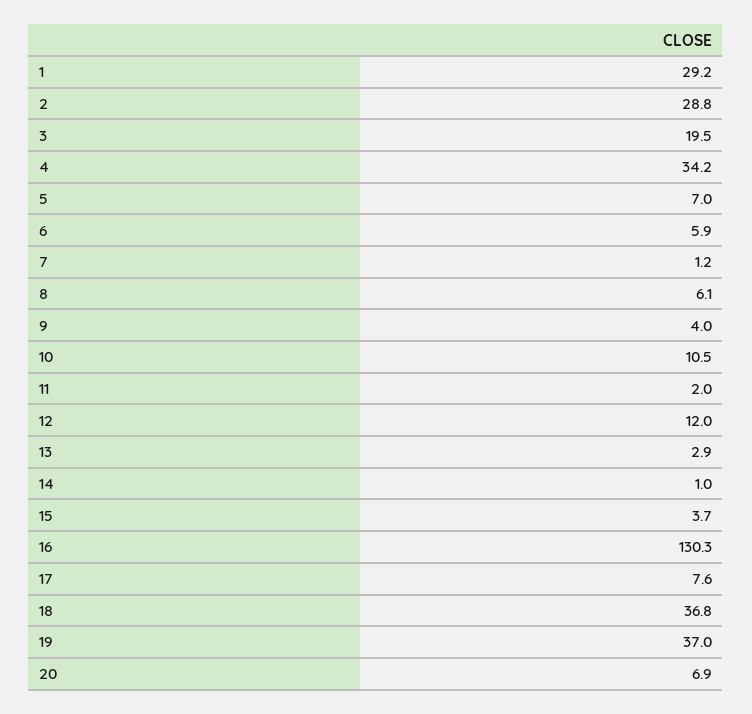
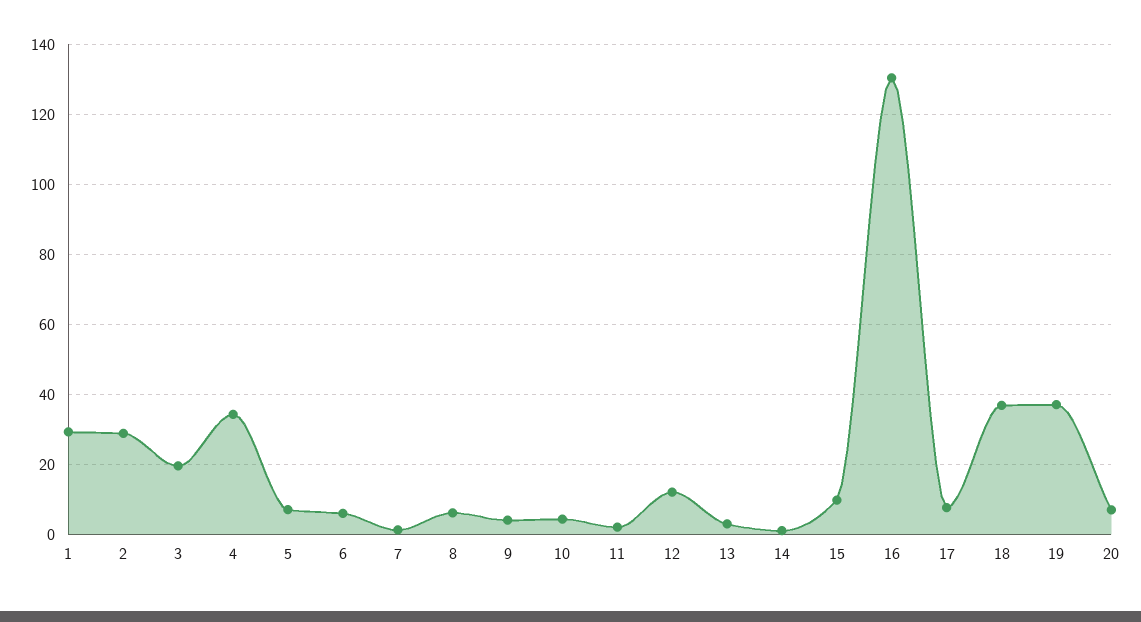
  {
    "1": 29.2,
    "2": 28.8,
    "3": 19.5,
    "4": 34.2,
    "5": 7,
    "6": 5.9,
    "7": 1.2,
    "8": 6.1,
    "9": 4,
-   "10": 10.5,
+   "10": 4,
    "11": 2,
    "12": 12,
    "13": 2.9,
    "14": 1,
-   "15": 3.7,
+   "15": 10,
    "16": 130.3,
    "17": 7.6,
    "18": 36.8,
    "19": 37,
    "20": 6.9
  }

